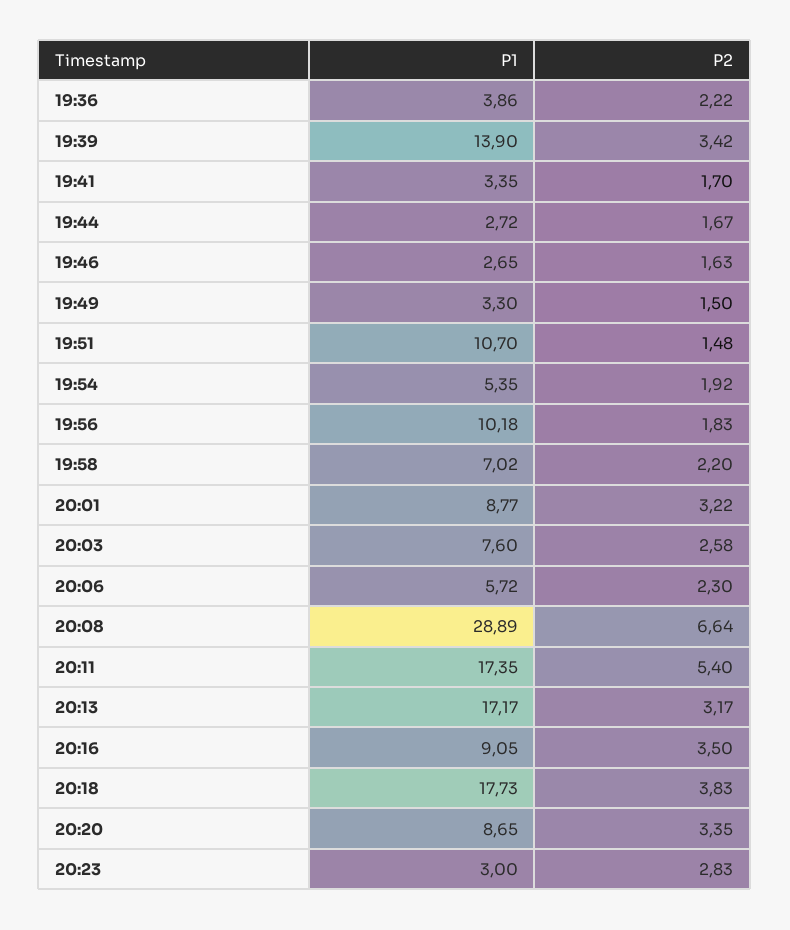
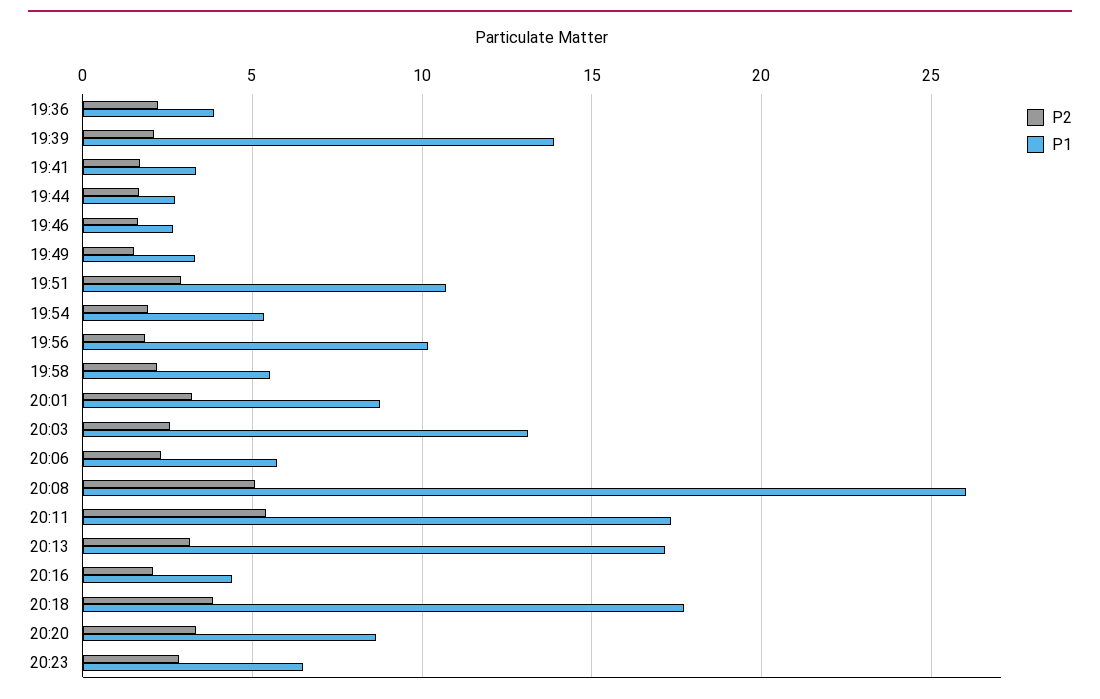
  {
    "P1": {
      "19:36": 3.86,
      "19:39": 13.9,
      "19:41": 3.35,
      "19:44": 2.72,
      "19:46": 2.65,
      "19:49": 3.3,
      "19:51": 10.7,
      "19:54": 5.35,
      "19:56": 10.18,
-     "19:58": 7.02,
+     "19:58": 5.5,
      "20:01": 8.77,
-     "20:03": 7.6,
+     "20:03": 13,
      "20:06": 5.72,
-     "20:08": 28.89,
+     "20:08": 26,
      "20:11": 17.35,
      "20:13": 17.17,
-     "20:16": 9.05,
+     "20:16": 4.5,
      "20:18": 17.73,
      "20:20": 8.65,
-     "20:23": 3
+     "20:23": 6.5
    },
    "P2": {
      "19:36": 2.22,
-     "19:39": 3.42,
+     "19:39": 2,
      "19:41": 1.7,
      "19:44": 1.67,
      "19:46": 1.63,
      "19:49": 1.5,
-     "19:51": 1.48,
+     "19:51": 3,
      "19:54": 1.92,
      "19:56": 1.83,
      "19:58": 2.2,
      "20:01": 3.22,
      "20:03": 2.58,
      "20:06": 2.3,
-     "20:08": 6.64,
+     "20:08": 5,
      "20:11": 5.4,
      "20:13": 3.17,
-     "20:16": 3.5,
+     "20:16": 2,
      "20:18": 3.83,
      "20:20": 3.35,
      "20:23": 2.83
    }
  }

